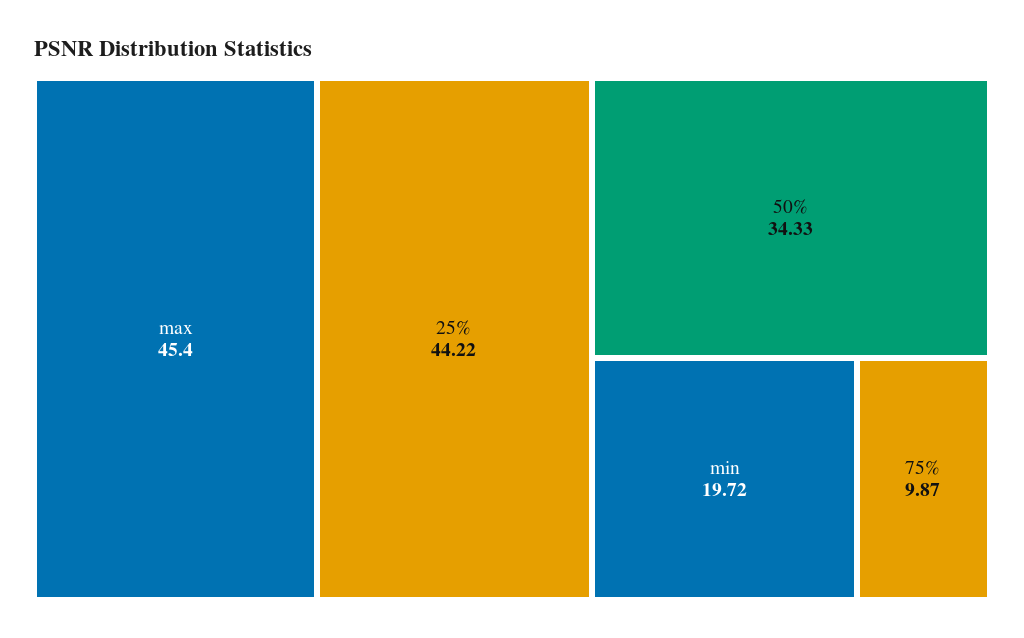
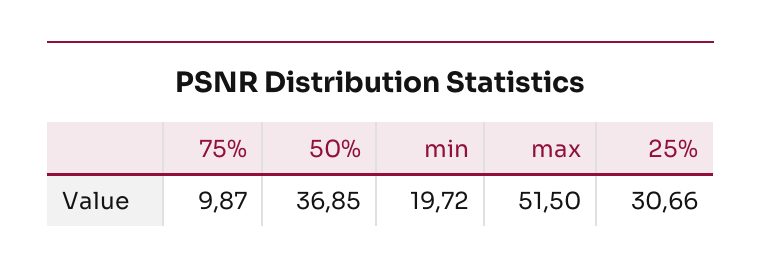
  {
-   "max": 45.4,
+   "max": 51.5,
-   "25%": 44.22,
+   "25%": 30.66,
-   "50%": 34.33,
+   "50%": 36.85,
    "min": 19.72,
    "75%": 9.87
  }

